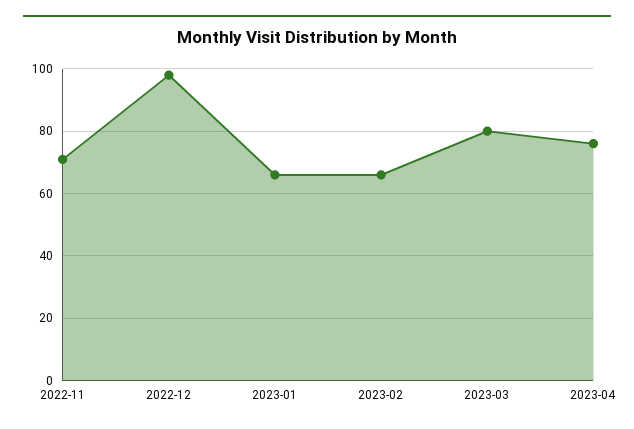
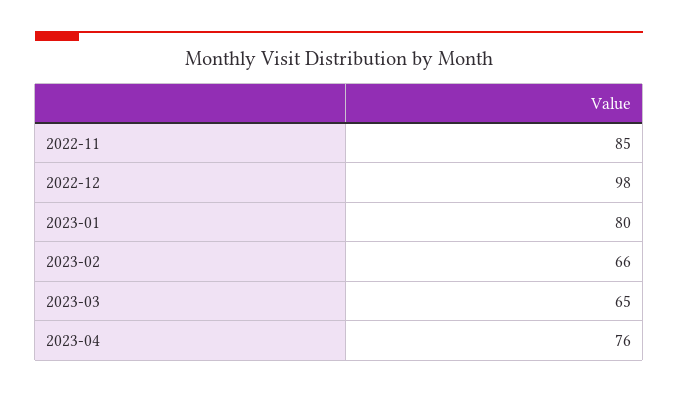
  {
-   "2022-11": 70,
+   "2022-11": 85,
    "2022-12": 98,
-   "2023-01": 65,
+   "2023-01": 80,
    "2023-02": 66,
-   "2023-03": 80,
+   "2023-03": 65,
    "2023-04": 76
  }

